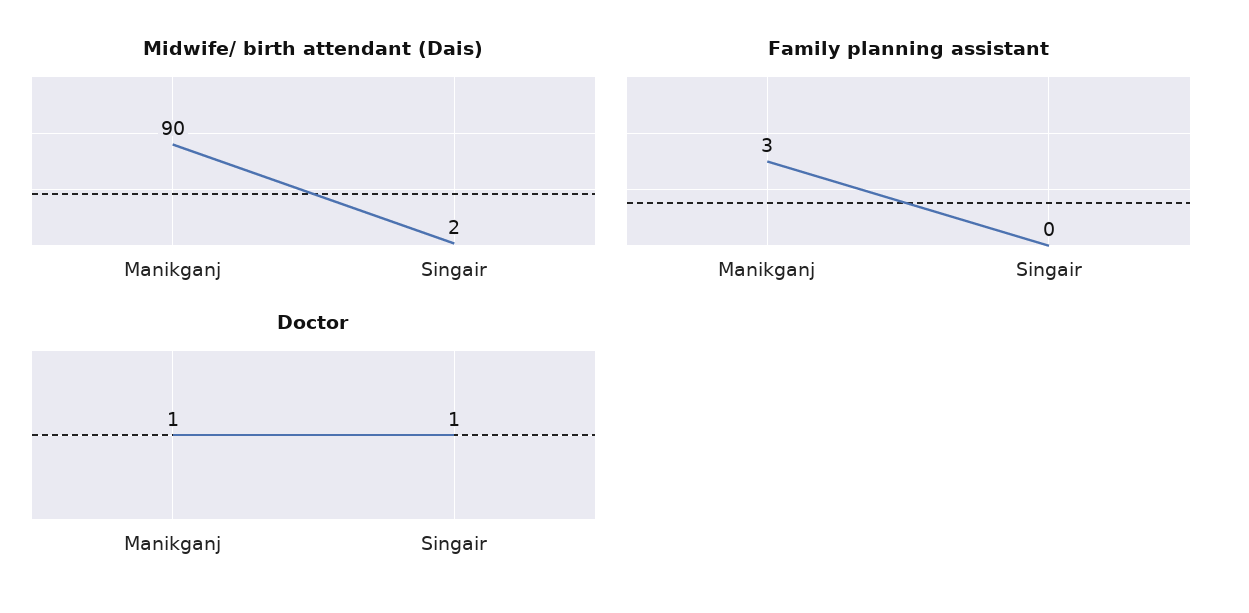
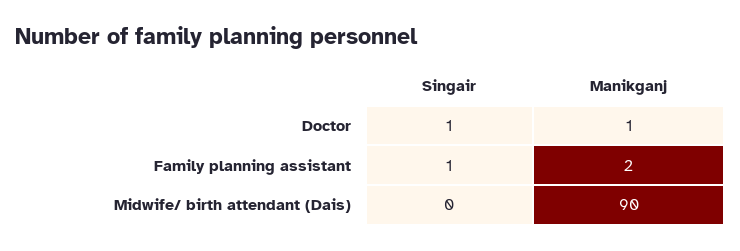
  {
    "Midwife/ birth attendant (Dais)": {
      "Manikganj": 90,
-     "Singair": 2
+     "Singair": 0
    },
    "Family planning assistant": {
-     "Manikganj": 3,
+     "Manikganj": 2,
-     "Singair": 0
+     "Singair": 1
    },
    "Doctor": {
      "Manikganj": 1,
      "Singair": 1
    }
  }

